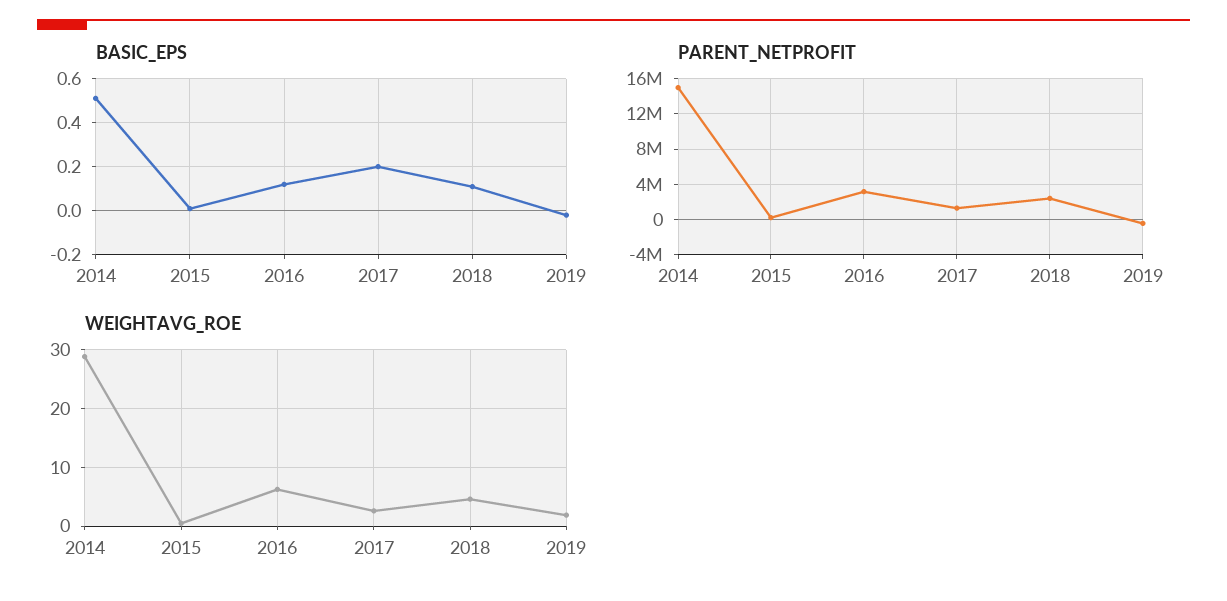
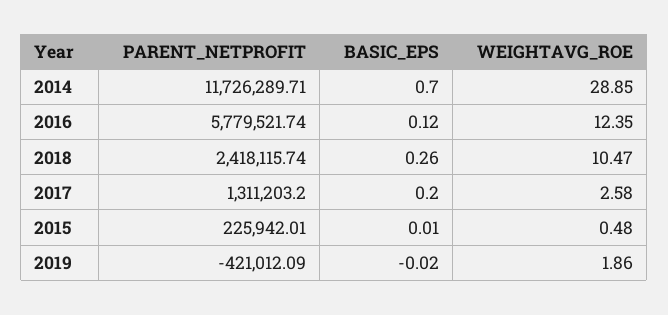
  {
    "BASIC_EPS": {
-     "2014": 0.5,
+     "2014": 0.7,
      "2015": 0.01,
      "2016": 0.12,
      "2017": 0.2,
-     "2018": 0.1,
+     "2018": 0.26,
      "2019": -0.02
    },
    "PARENT_NETPROFIT": {
-     "2014": 15000000,
+     "2014": 11726289.71,
      "2015": 225942.01,
-     "2016": 3000000,
+     "2016": 5779521.74,
      "2017": 1311203.2,
      "2018": 2418115.74,
      "2019": -421012.09
    },
    "WEIGHTAVG_ROE": {
      "2014": 28.85,
      "2015": 0.48,
-     "2016": 6,
+     "2016": 12.35,
      "2017": 2.58,
-     "2018": 4,
+     "2018": 10.47,
      "2019": 1.86
    }
  }

